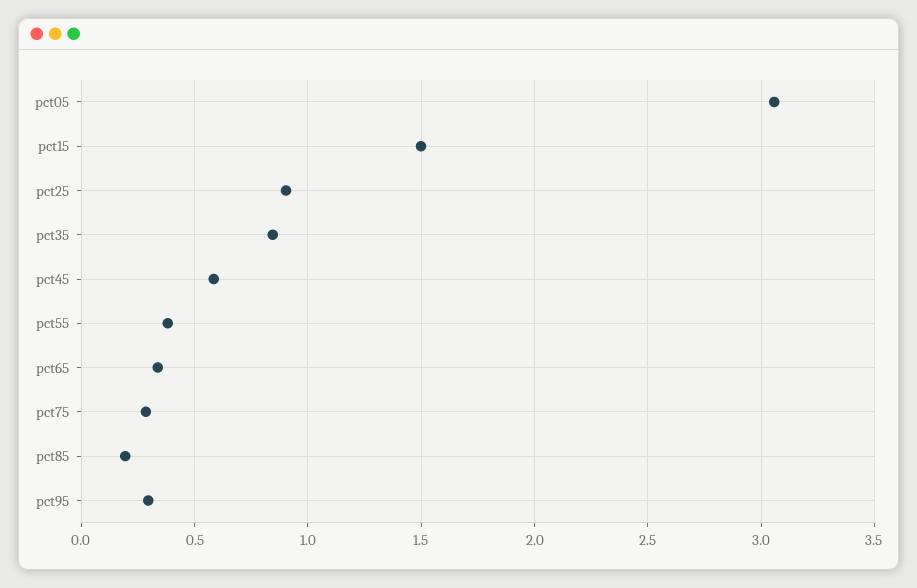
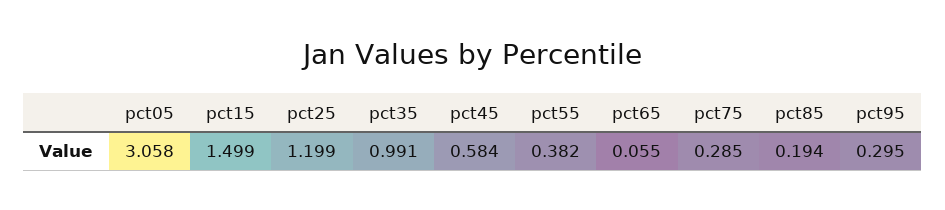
  {
    "pct05": 3.058,
    "pct15": 1.499,
-   "pct25": 0.9,
+   "pct25": 1.199,
-   "pct35": 0.85,
+   "pct35": 0.991,
    "pct45": 0.584,
    "pct55": 0.382,
-   "pct65": 0.35,
+   "pct65": 0.055,
    "pct75": 0.285,
    "pct85": 0.194,
    "pct95": 0.295
  }

